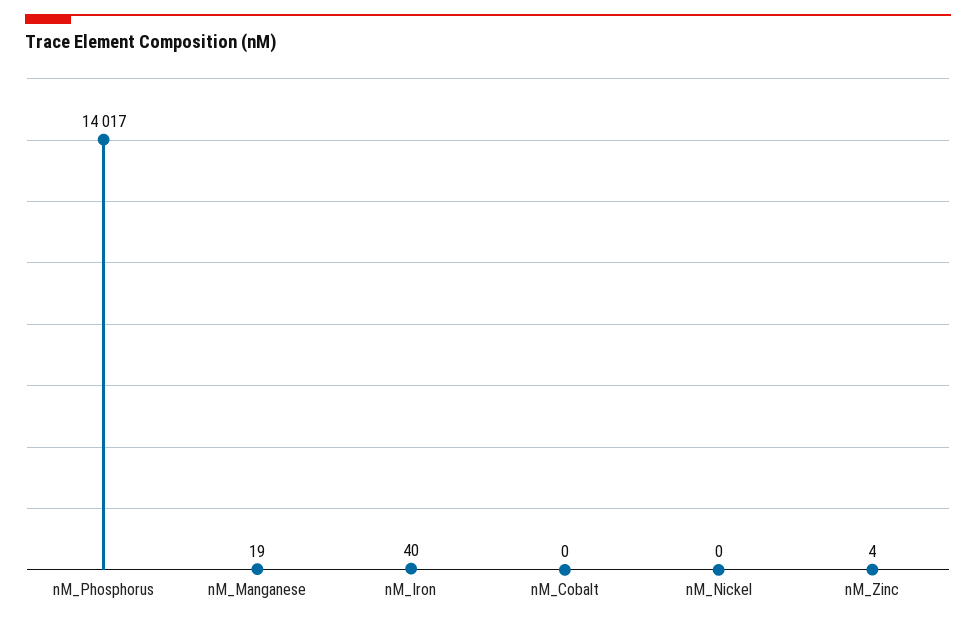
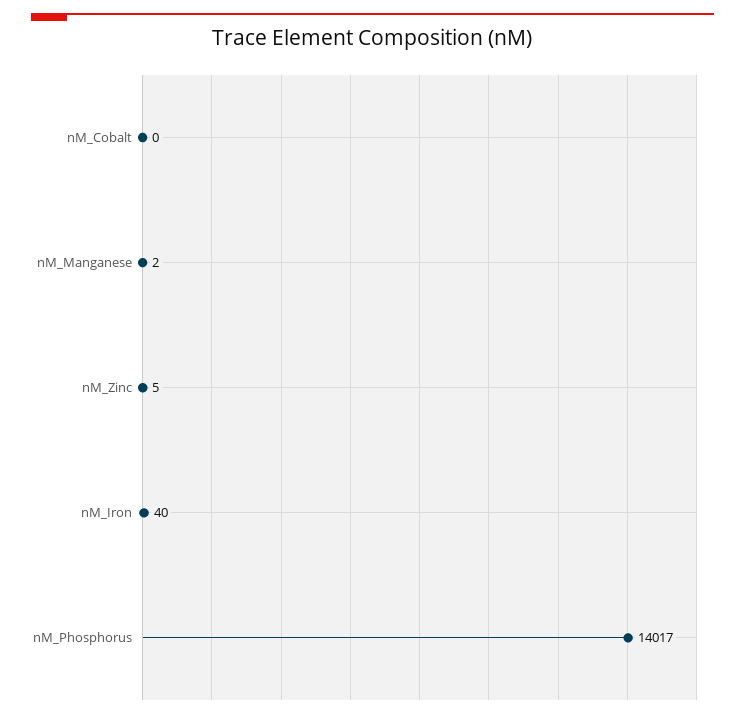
  {
    "nM_Phosphorus": 14017,
-   "nM_Manganese": 19,
+   "nM_Manganese": 2,
    "nM_Iron": 40,
    "nM_Cobalt": 0,
-   "nM_Nickel": 0,
-   "nM_Zinc": 4
+   "nM_Zinc": 5
  }

